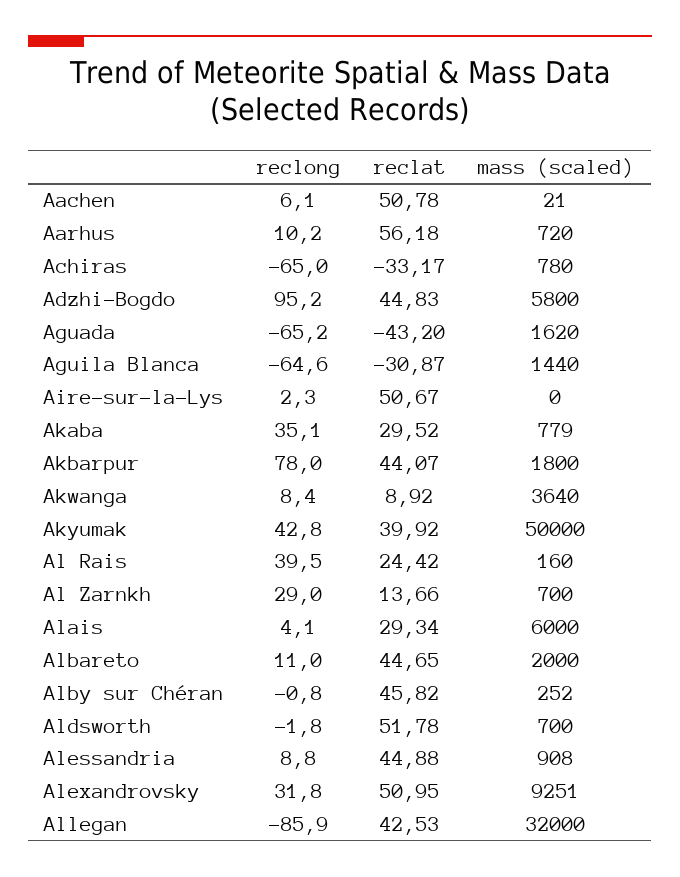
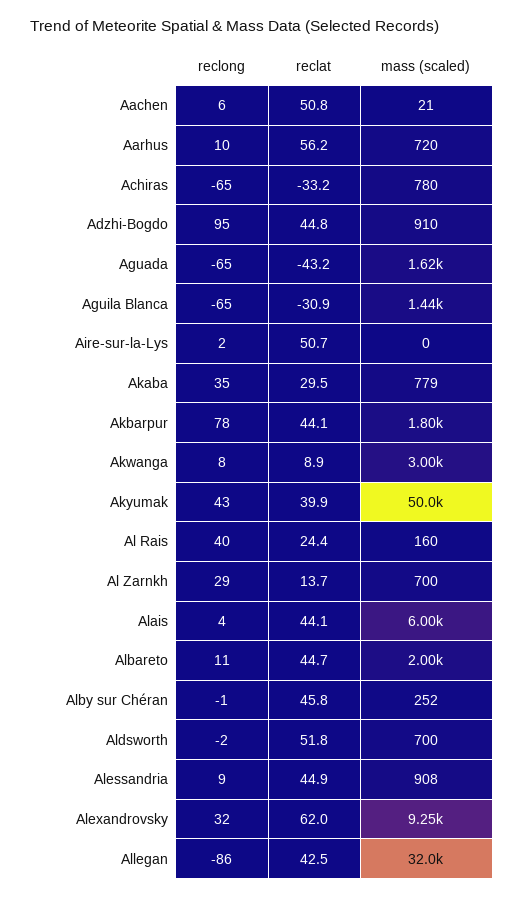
  {
    "reclong": {
      "Aachen": 6.1,
      "Aarhus": 10.2,
      "Achiras": -65,
      "Adzhi-Bogdo": 95.2,
      "Aguada": -65.2,
      "Aguila Blanca": -64.6,
      "Aire-sur-la-Lys": 2.3,
      "Akaba": 35.1,
      "Akbarpur": 78,
      "Akwanga": 8.4,
      "Akyumak": 42.8,
      "Al Rais": 39.5,
      "Al Zarnkh": 29,
      "Alais": 4.1,
      "Albareto": 11,
      "Alby sur Chéran": -0.8,
      "Aldsworth": -1.8,
      "Alessandria": 8.8,
      "Alexandrovsky": 31.8,
      "Allegan": -85.9
    },
    "reclat": {
      "Aachen": 50.78,
      "Aarhus": 56.18,
      "Achiras": -33.17,
      "Adzhi-Bogdo": 44.83,
      "Aguada": -43.2,
      "Aguila Blanca": -30.87,
      "Aire-sur-la-Lys": 50.67,
      "Akaba": 29.52,
      "Akbarpur": 44.07,
      "Akwanga": 8.92,
      "Akyumak": 39.92,
      "Al Rais": 24.42,
      "Al Zarnkh": 13.66,
-     "Alais": 29.34,
+     "Alais": 44.1,
      "Albareto": 44.65,
      "Alby sur Chéran": 45.82,
      "Aldsworth": 51.78,
      "Alessandria": 44.88,
-     "Alexandrovsky": 50.95,
+     "Alexandrovsky": 62,
      "Allegan": 42.53
    },
    "mass (scaled)": {
      "Aachen": 21,
      "Aarhus": 720,
      "Achiras": 780,
-     "Adzhi-Bogdo": 5800,
+     "Adzhi-Bogdo": 910,
      "Aguada": 1620,
      "Aguila Blanca": 1440,
      "Aire-sur-la-Lys": 0,
      "Akaba": 779,
      "Akbarpur": 1800,
-     "Akwanga": 3640,
+     "Akwanga": 3000,
      "Akyumak": 50000,
      "Al Rais": 160,
      "Al Zarnkh": 700,
      "Alais": 6000,
      "Albareto": 2000,
      "Alby sur Chéran": 252,
      "Aldsworth": 700,
      "Alessandria": 908,
      "Alexandrovsky": 9251,
      "Allegan": 32000
    }
  }

